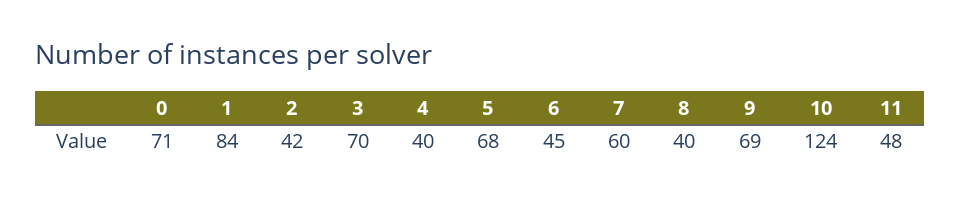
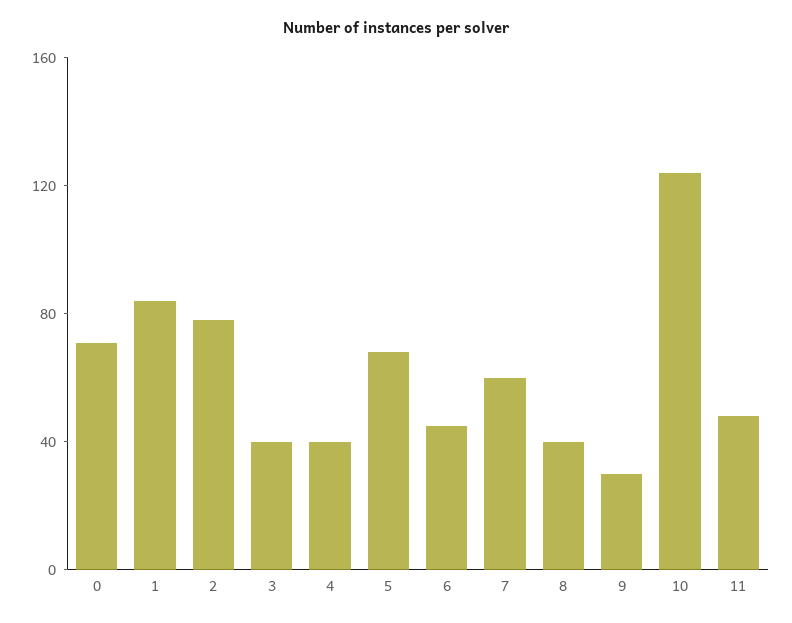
  {
    "0": 71,
    "1": 84,
-   "2": 42,
+   "2": 80,
-   "3": 70,
+   "3": 40,
    "4": 40,
    "5": 68,
    "6": 45,
    "7": 60,
    "8": 40,
-   "9": 69,
+   "9": 30,
    "10": 124,
    "11": 48
  }

